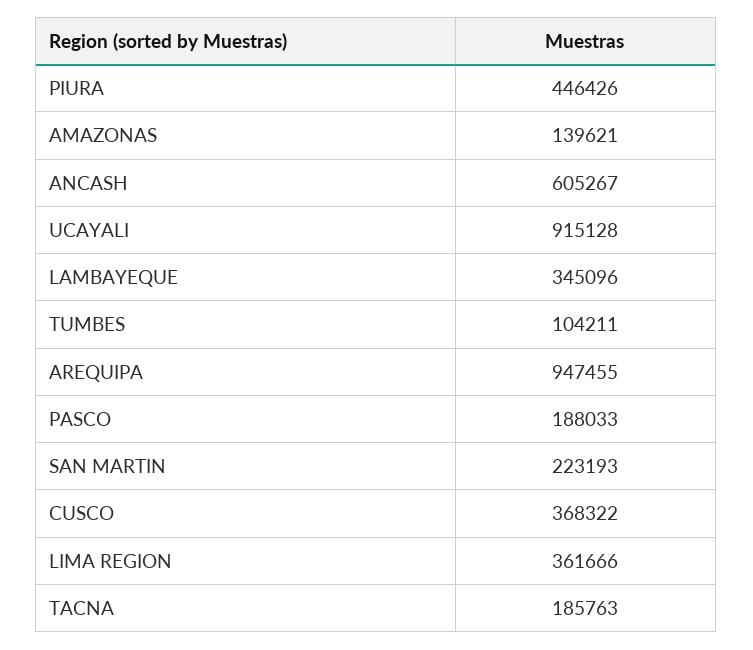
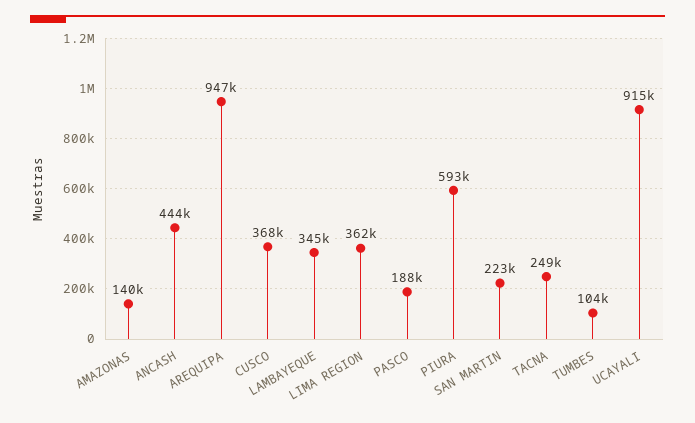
  {
-   "PIURA": 446426,
+   "PIURA": 593000,
    "AMAZONAS": 139621,
-   "ANCASH": 605267,
+   "ANCASH": 444000,
    "UCAYALI": 915128,
    "LAMBAYEQUE": 345096,
    "TUMBES": 104211,
    "AREQUIPA": 947455,
    "PASCO": 188033,
    "SAN MARTIN": 223193,
    "CUSCO": 368322,
    "LIMA REGION": 361666,
-   "TACNA": 185763
+   "TACNA": 249000
  }

